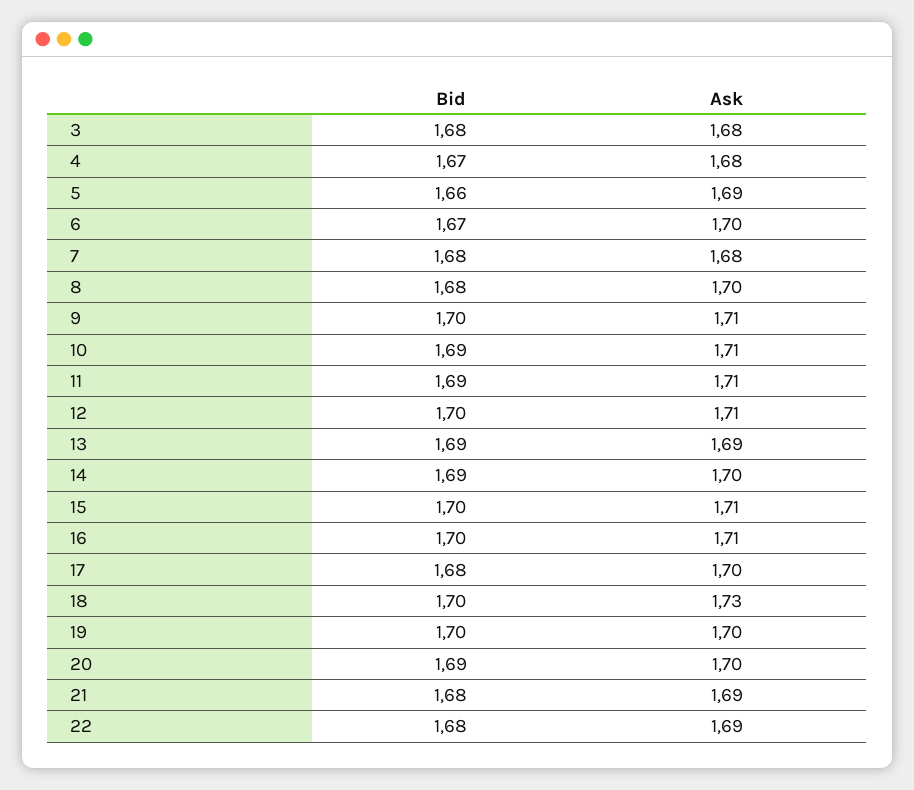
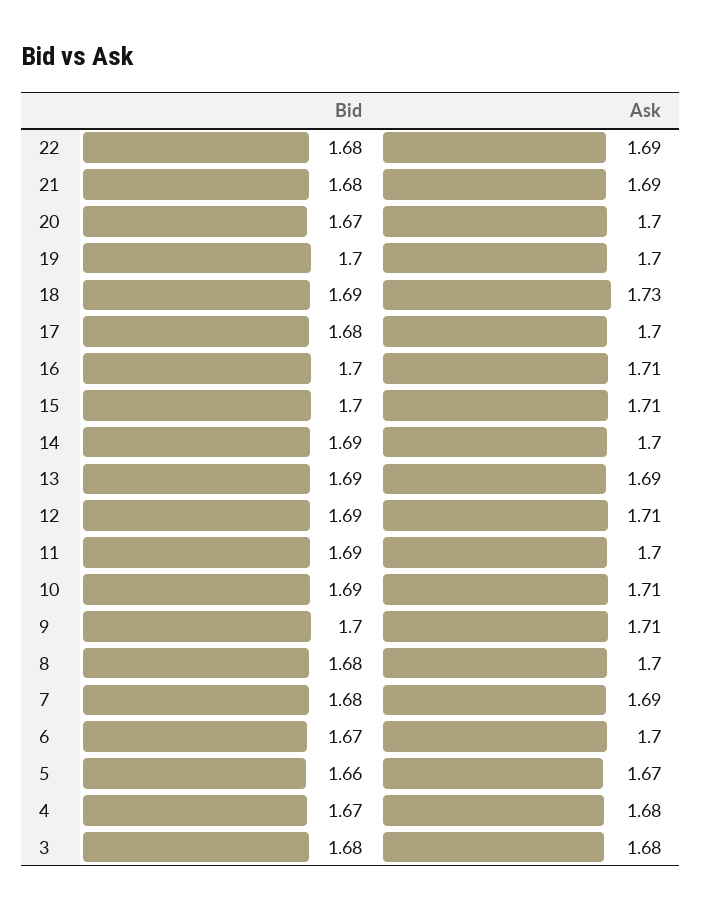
  {
    "Bid": {
      "3": 1.68,
      "4": 1.67,
      "5": 1.66,
      "6": 1.67,
      "7": 1.68,
      "8": 1.68,
      "9": 1.7,
      "10": 1.69,
      "11": 1.69,
-     "12": 1.7,
+     "12": 1.69,
      "13": 1.69,
      "14": 1.69,
      "15": 1.7,
      "16": 1.7,
      "17": 1.68,
-     "18": 1.7,
+     "18": 1.69,
      "19": 1.7,
-     "20": 1.69,
+     "20": 1.67,
      "21": 1.68,
      "22": 1.68
    },
    "Ask": {
      "3": 1.68,
      "4": 1.68,
-     "5": 1.69,
+     "5": 1.67,
      "6": 1.7,
-     "7": 1.68,
+     "7": 1.69,
      "8": 1.7,
      "9": 1.71,
      "10": 1.71,
-     "11": 1.71,
+     "11": 1.7,
      "12": 1.71,
      "13": 1.69,
      "14": 1.7,
      "15": 1.71,
      "16": 1.71,
      "17": 1.7,
      "18": 1.73,
      "19": 1.7,
      "20": 1.7,
      "21": 1.69,
      "22": 1.69
    }
  }

